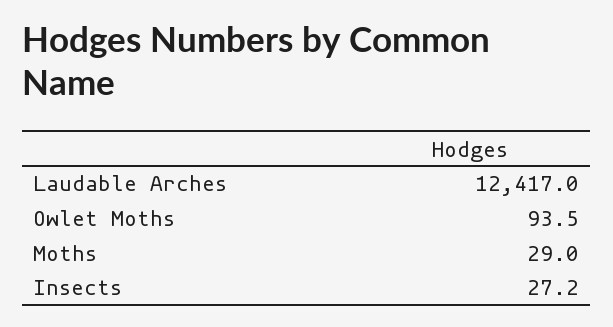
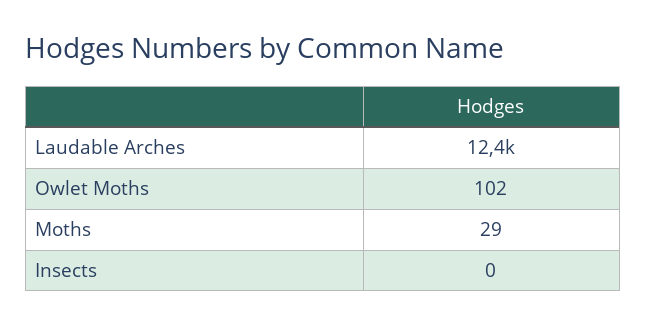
  {
    "Laudable Arches": 12417,
-   "Owlet Moths": 93.5,
+   "Owlet Moths": 102,
    "Moths": 29,
-   "Insects": 27.2
+   "Insects": 0
  }

